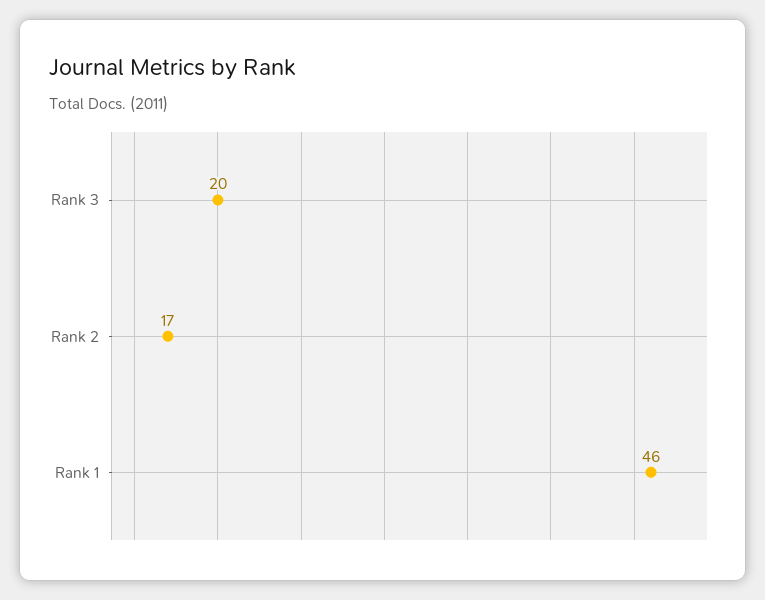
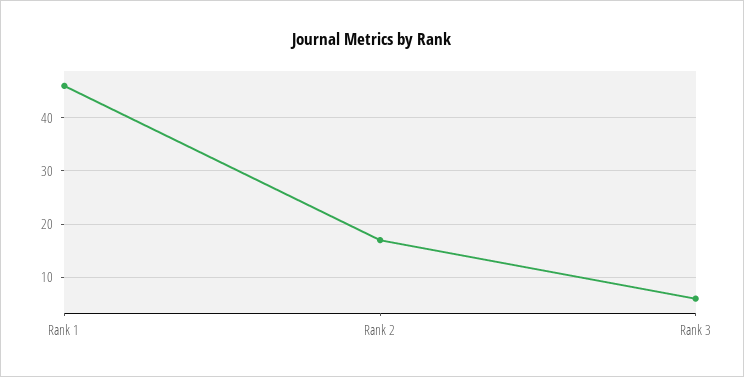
  {
-   "Rank 3": 20,
+   "Rank 3": 5,
    "Rank 2": 17,
    "Rank 1": 46
  }

